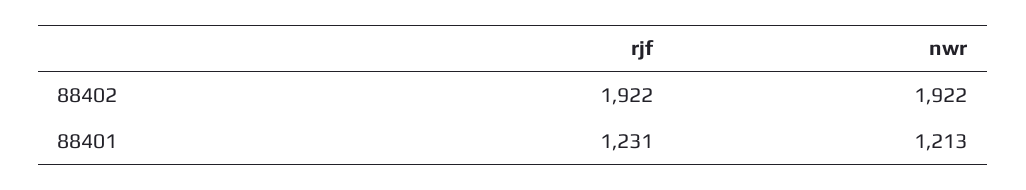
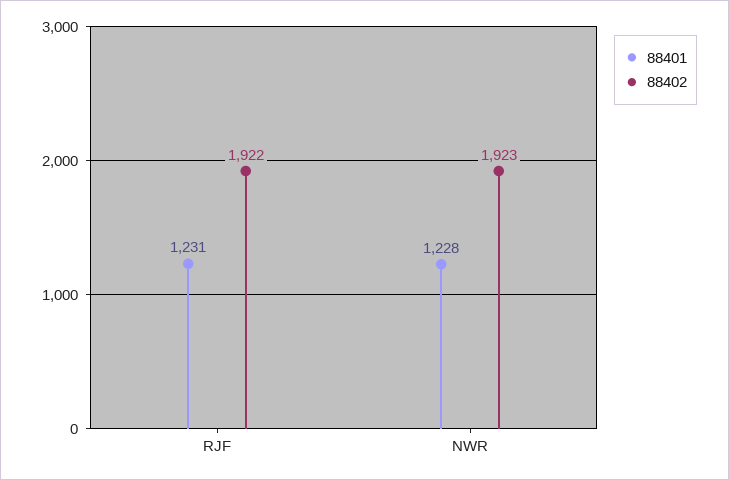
  {
    "88402": {
      "rjf": 1922,
-     "nwr": 1922
+     "nwr": 1923
    },
    "88401": {
      "rjf": 1231,
-     "nwr": 1213
+     "nwr": 1228
    }
  }

